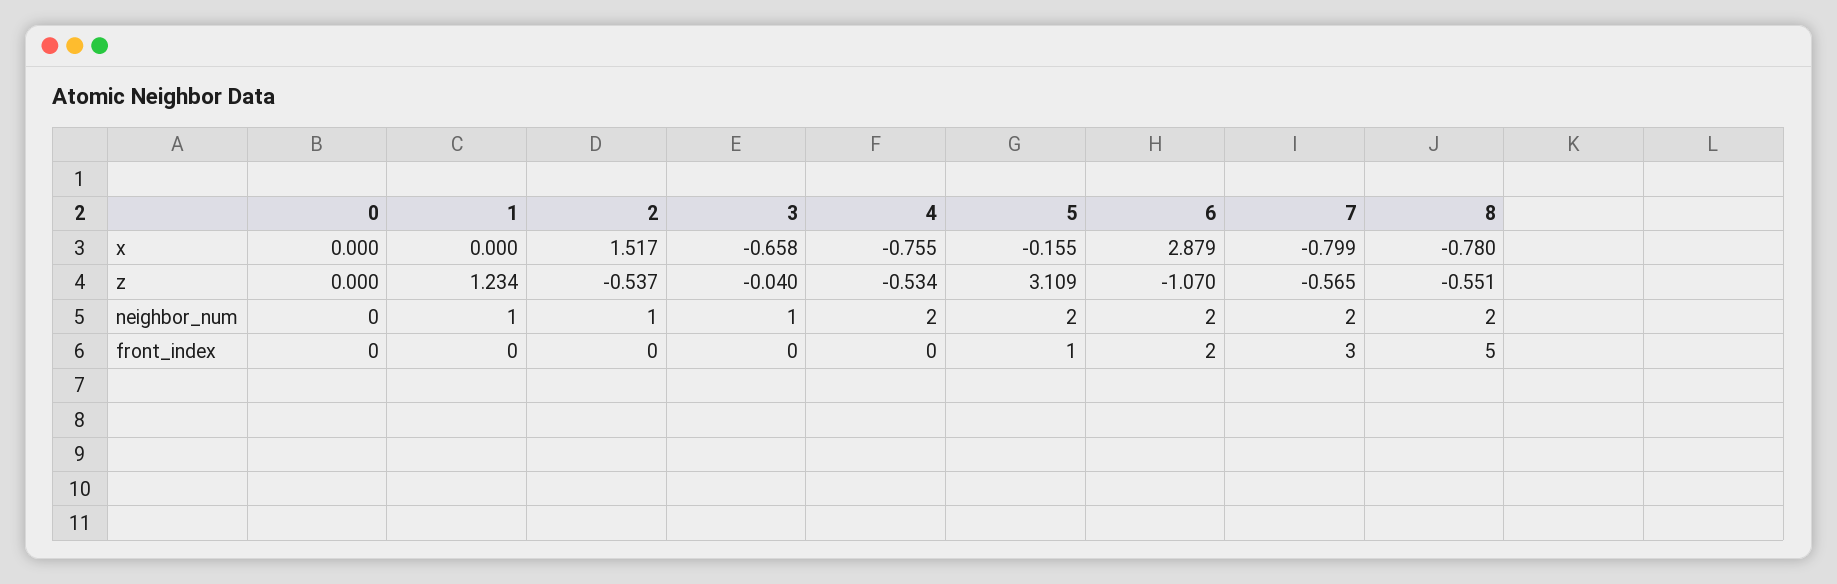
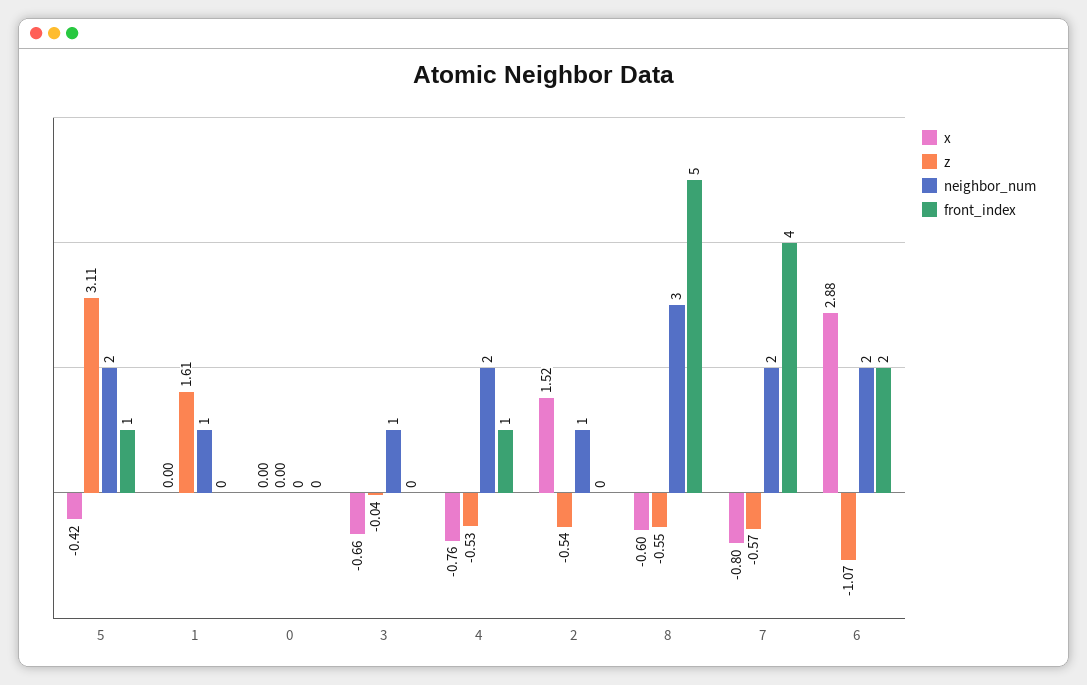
  {
    "x": {
      "0": 0,
      "1": 0,
      "2": 1.517,
      "3": -0.658,
      "4": -0.755,
-     "5": -0.155,
+     "5": -0.42,
      "6": 2.879,
      "7": -0.799,
-     "8": -0.78
+     "8": -0.6
    },
    "z": {
      "0": 0,
-     "1": 1.234,
+     "1": 1.61,
      "2": -0.537,
      "3": -0.04,
      "4": -0.534,
      "5": 3.109,
      "6": -1.07,
      "7": -0.565,
      "8": -0.551
    },
    "neighbor_num": {
      "0": 0,
      "1": 1,
      "2": 1,
      "3": 1,
      "4": 2,
      "5": 2,
      "6": 2,
      "7": 2,
-     "8": 2
+     "8": 3
    },
    "front_index": {
      "0": 0,
      "1": 0,
      "2": 0,
      "3": 0,
-     "4": 0,
+     "4": 1,
      "5": 1,
      "6": 2,
-     "7": 3,
+     "7": 4,
      "8": 5
    }
  }

